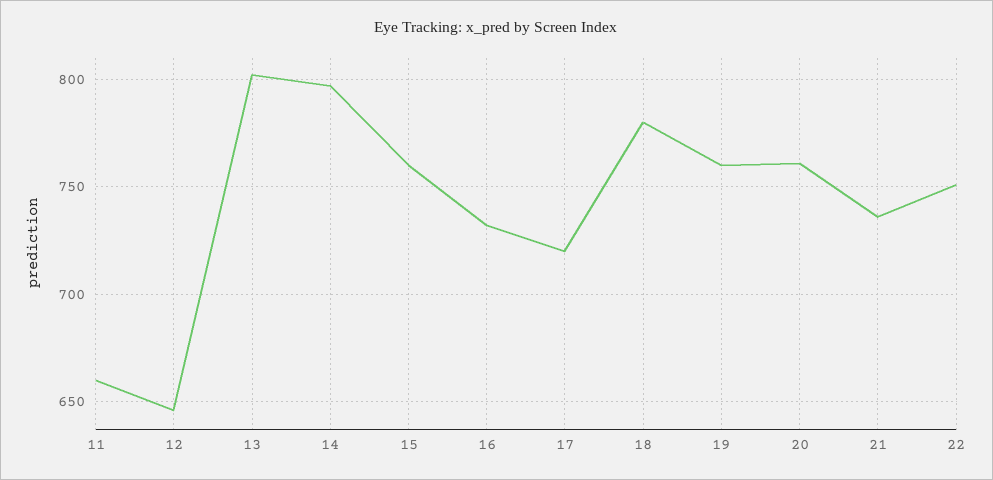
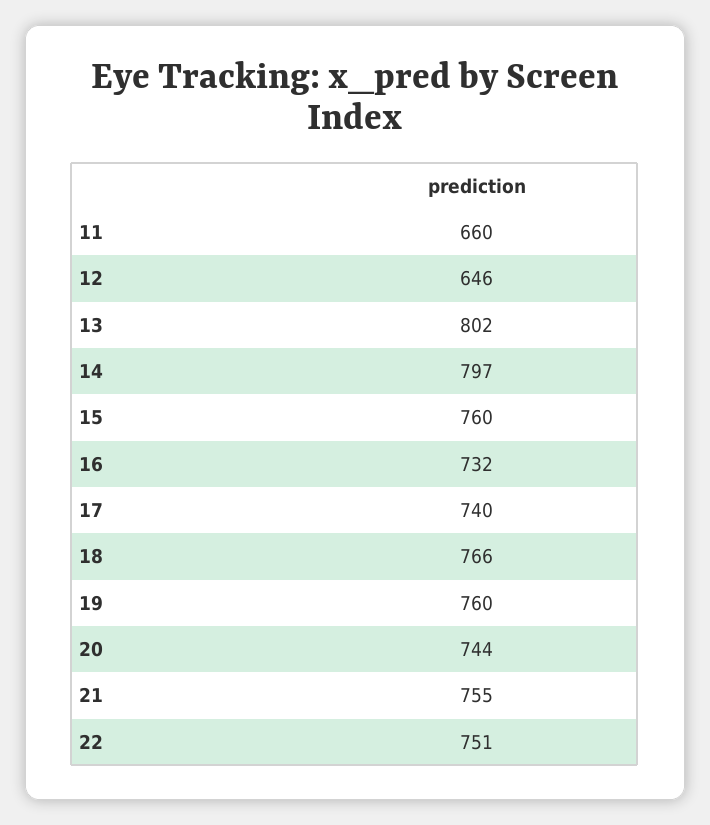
  {
    "11": 660,
    "12": 646,
    "13": 802,
    "14": 797,
    "15": 760,
    "16": 732,
-   "17": 720,
+   "17": 740,
-   "18": 780,
+   "18": 766,
    "19": 760,
-   "20": 760,
+   "20": 744,
-   "21": 735,
+   "21": 755,
    "22": 751
  }

